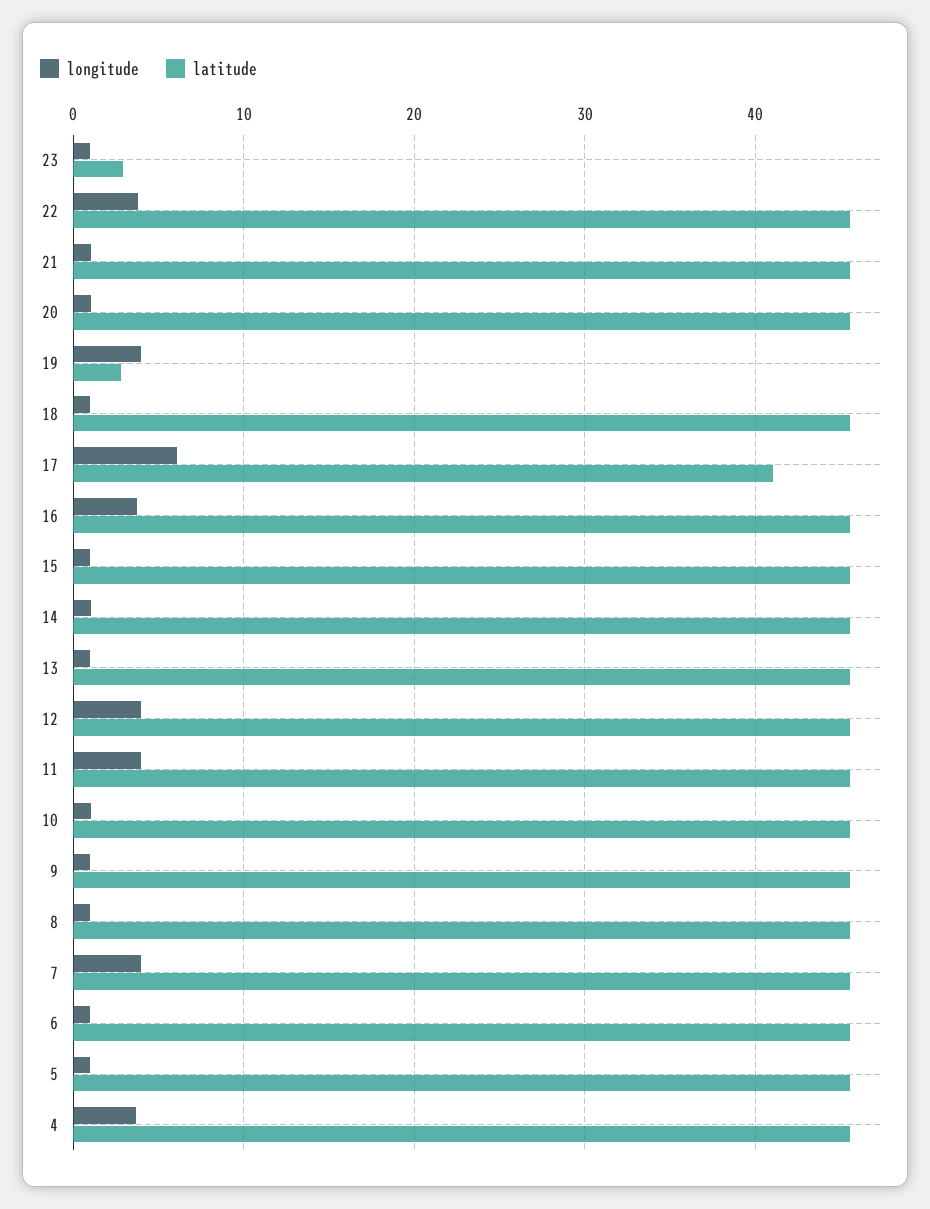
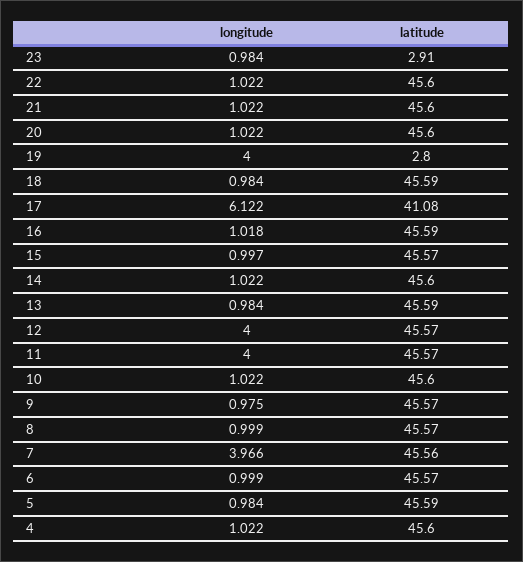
  {
    "longitude": {
      "23": 0.984,
-     "22": 4,
+     "22": 1.022,
      "21": 1.022,
      "20": 1.022,
      "19": 4,
      "18": 0.984,
      "17": 6.122,
-     "16": 4,
+     "16": 1.018,
      "15": 0.997,
      "14": 1.022,
      "13": 0.984,
      "12": 4,
      "11": 4,
      "10": 1.022,
      "9": 0.975,
      "8": 0.999,
      "7": 3.966,
      "6": 0.999,
      "5": 0.984,
-     "4": 4
+     "4": 1.022
    },
    "latitude": {
      "23": 2.91,
      "22": 45.6,
      "21": 45.6,
      "20": 45.6,
      "19": 2.8,
      "18": 45.59,
      "17": 41.08,
      "16": 45.59,
      "15": 45.57,
      "14": 45.6,
      "13": 45.59,
      "12": 45.57,
      "11": 45.57,
      "10": 45.6,
      "9": 45.57,
      "8": 45.57,
      "7": 45.56,
      "6": 45.57,
      "5": 45.59,
      "4": 45.6
    }
  }

